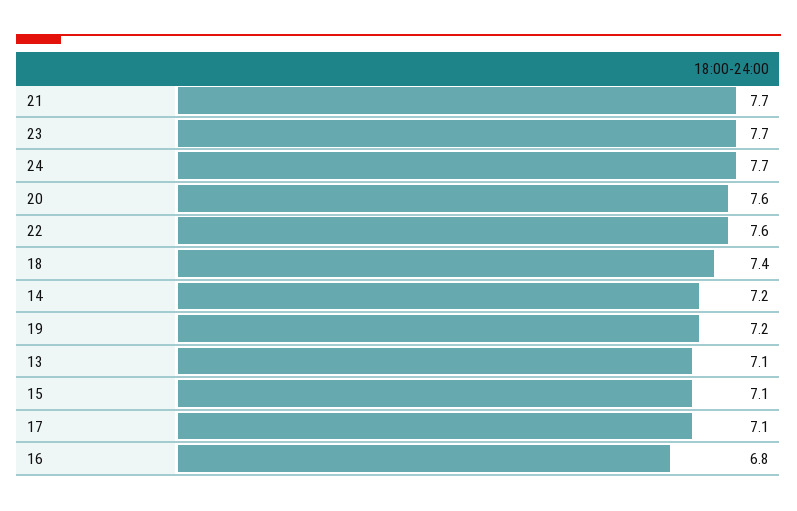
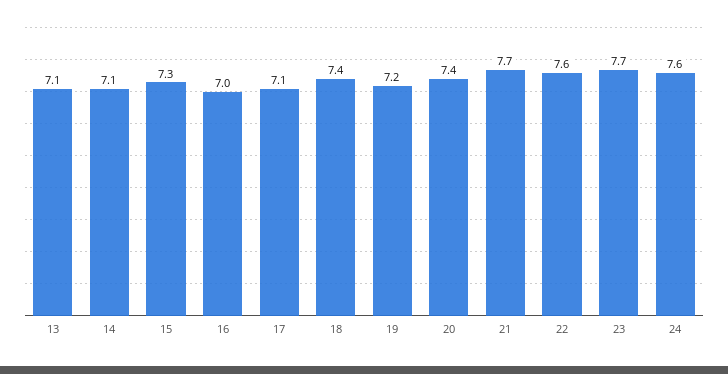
  {
    "21": 7.7,
    "23": 7.7,
-   "24": 7.7,
+   "24": 7.6,
-   "20": 7.6,
+   "20": 7.4,
    "22": 7.6,
    "18": 7.4,
-   "14": 7.2,
+   "14": 7.1,
    "19": 7.2,
    "13": 7.1,
-   "15": 7.1,
+   "15": 7.3,
    "17": 7.1,
-   "16": 6.8
+   "16": 7
  }

